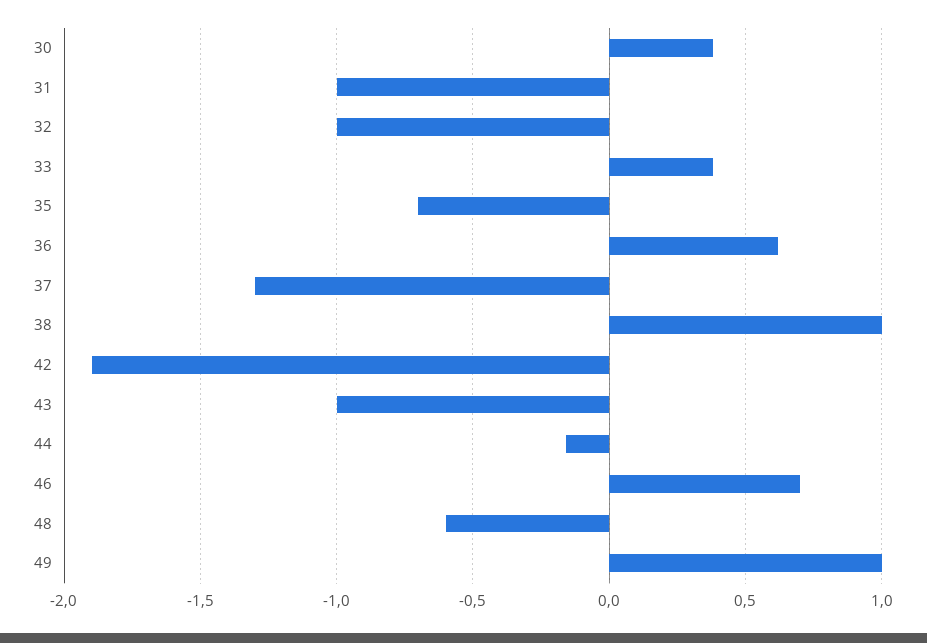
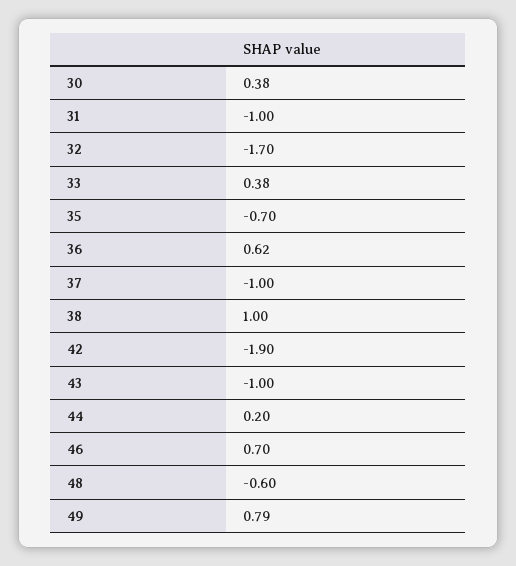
  {
    "30": 0.38,
    "31": -1,
-   "32": -1,
+   "32": -1.7,
    "33": 0.38,
    "35": -0.7,
    "36": 0.62,
-   "37": -1.3,
+   "37": -1,
    "38": 1,
    "42": -1.9,
    "43": -1,
-   "44": -0.15,
+   "44": 0.2,
    "46": 0.7,
    "48": -0.6,
-   "49": 1
+   "49": 0.79
  }

